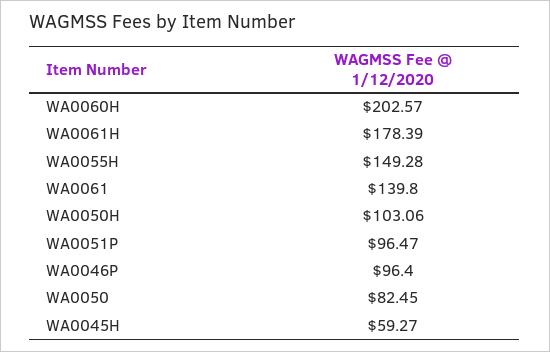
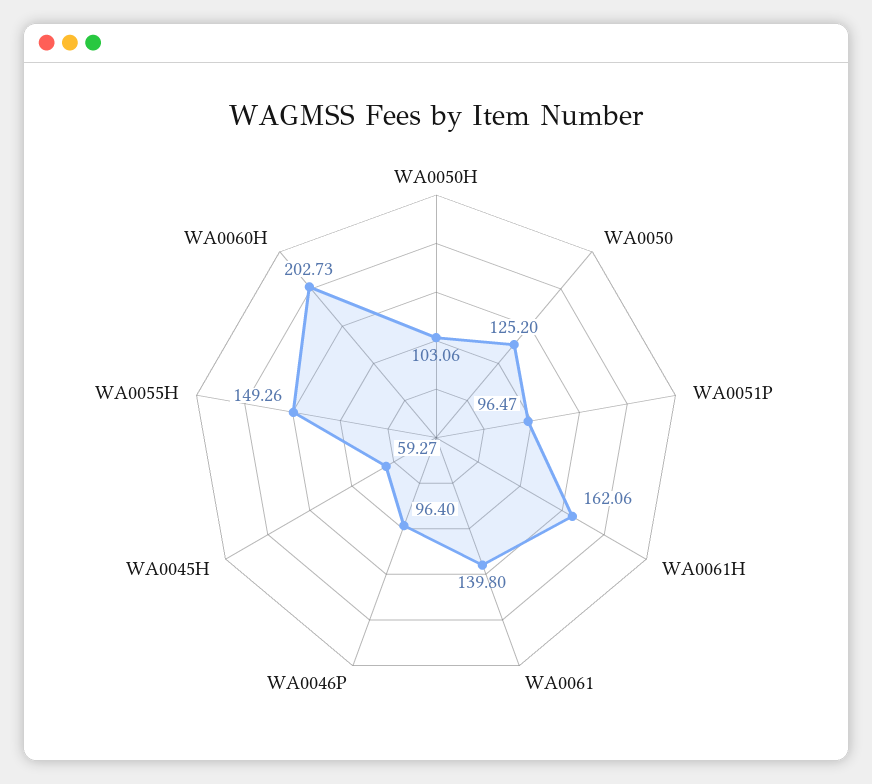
  {
-   "WA0060H": 202.57,
+   "WA0060H": 202.73,
-   "WA0061H": 178.39,
+   "WA0061H": 162.06,
-   "WA0055H": 149.28,
+   "WA0055H": 149.26,
    "WA0061": 139.8,
    "WA0050H": 103.06,
    "WA0051P": 96.47,
    "WA0046P": 96.4,
-   "WA0050": 82.45,
+   "WA0050": 125.2,
    "WA0045H": 59.27
  }

